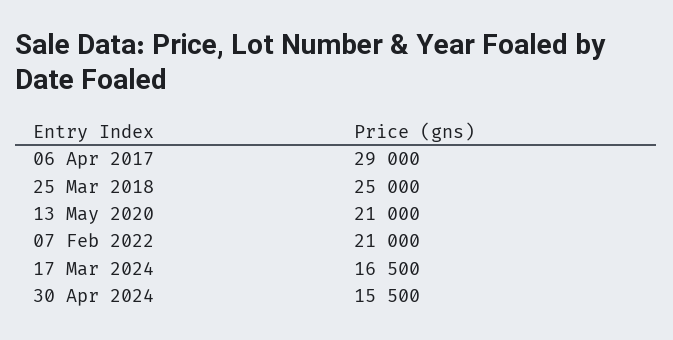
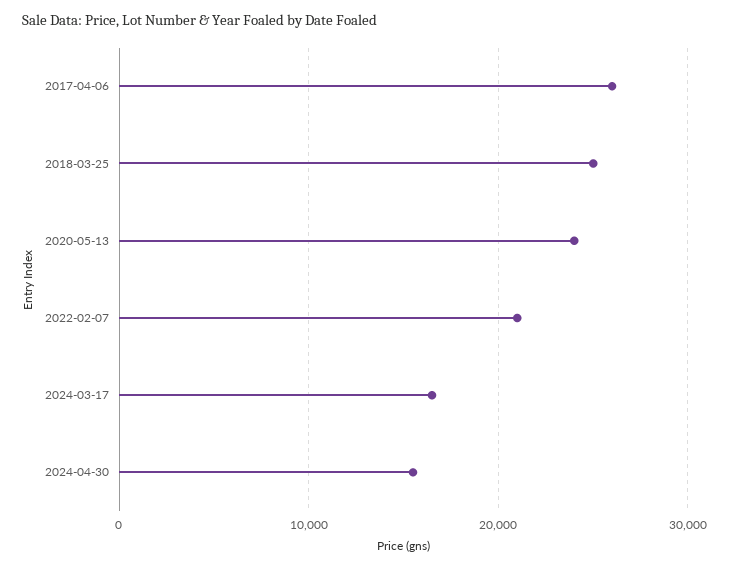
  {
-   "06 Apr 2017": 29000,
+   "06 Apr 2017": 26000,
    "25 Mar 2018": 25000,
-   "13 May 2020": 21000,
+   "13 May 2020": 24000,
    "07 Feb 2022": 21000,
    "17 Mar 2024": 16500,
    "30 Apr 2024": 15500
  }

